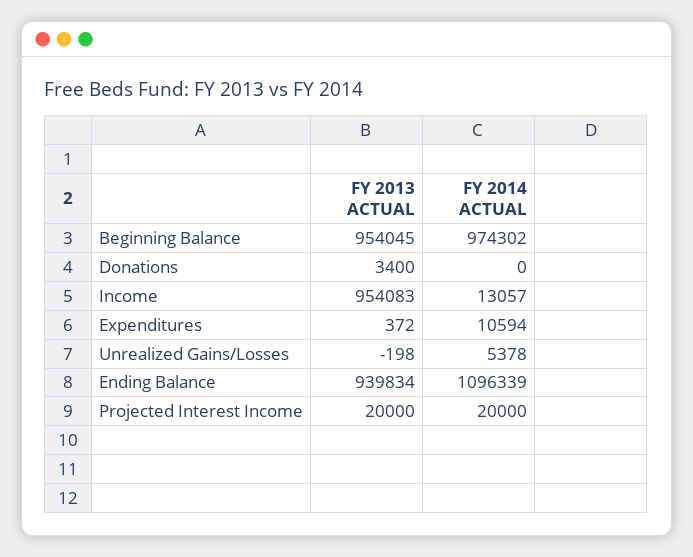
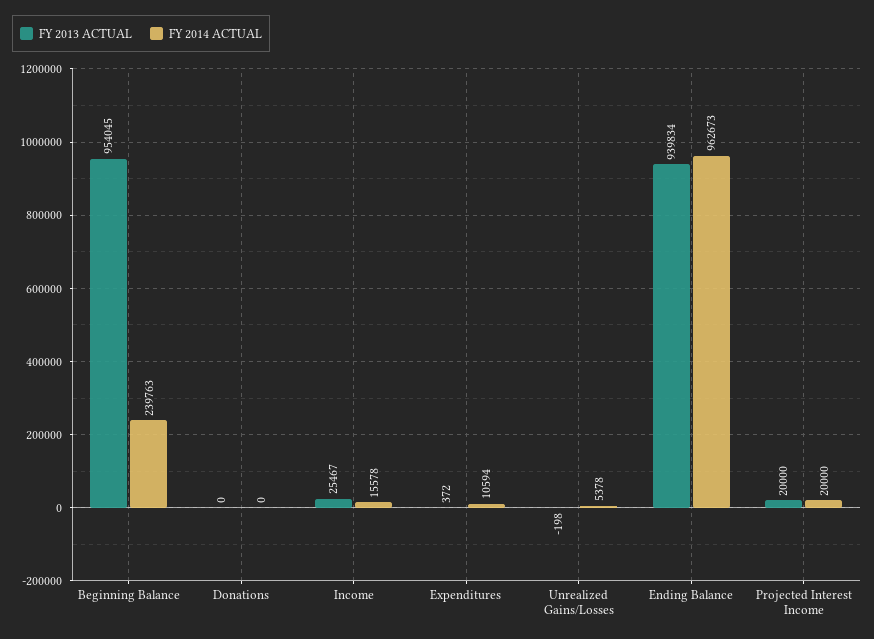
  {
    "FY 2013 ACTUAL": {
      "Beginning Balance": 954045,
-     "Donations": 3400,
+     "Donations": 0,
-     "Income": 954083,
+     "Income": 25467,
      "Expenditures": 372,
      "Unrealized Gains/Losses": -198,
      "Ending Balance": 939834,
      "Projected Interest Income": 20000
    },
    "FY 2014 ACTUAL": {
-     "Beginning Balance": 974302,
+     "Beginning Balance": 239763,
      "Donations": 0,
-     "Income": 13057,
+     "Income": 15578,
      "Expenditures": 10594,
      "Unrealized Gains/Losses": 5378,
-     "Ending Balance": 1096339,
+     "Ending Balance": 962673,
      "Projected Interest Income": 20000
    }
  }

